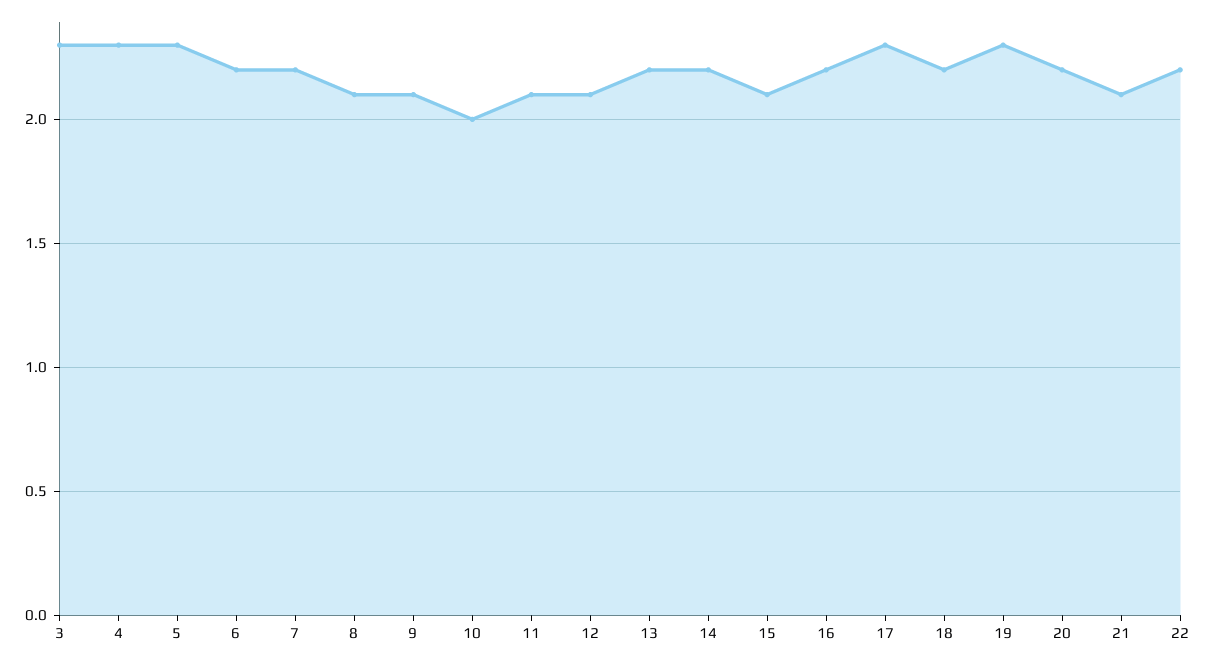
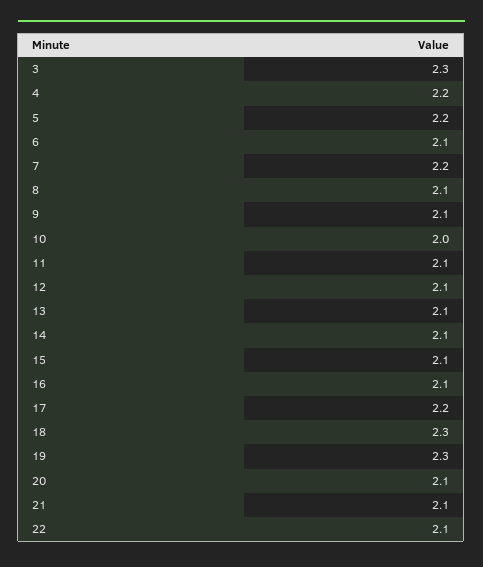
  {
    "3": 2.3,
-   "4": 2.3,
+   "4": 2.2,
-   "5": 2.3,
+   "5": 2.2,
-   "6": 2.2,
+   "6": 2.1,
    "7": 2.2,
    "8": 2.1,
    "9": 2.1,
    "10": 2,
    "11": 2.1,
    "12": 2.1,
-   "13": 2.2,
+   "13": 2.1,
-   "14": 2.2,
+   "14": 2.1,
    "15": 2.1,
-   "16": 2.2,
+   "16": 2.1,
-   "17": 2.3,
+   "17": 2.2,
-   "18": 2.2,
+   "18": 2.3,
    "19": 2.3,
-   "20": 2.2,
+   "20": 2.1,
    "21": 2.1,
-   "22": 2.2
+   "22": 2.1
  }

